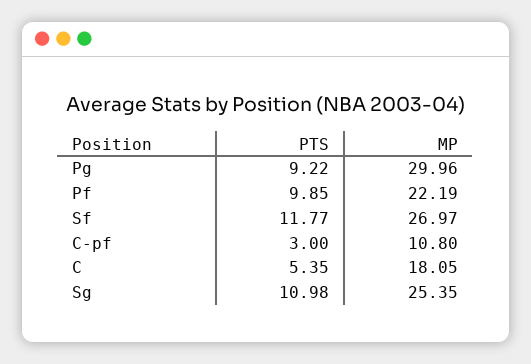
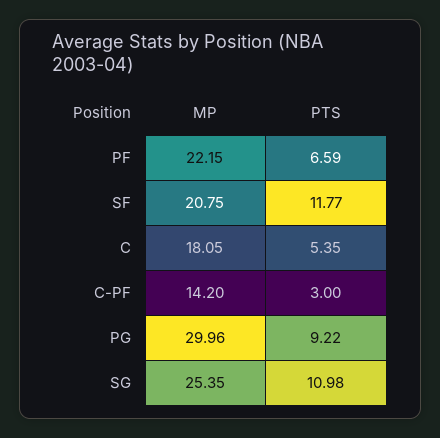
  {
    "PTS": {
      "Pg": 9.22,
-     "Pf": 9.85,
+     "Pf": 6.59,
      "Sf": 11.77,
      "C-pf": 3,
      "C": 5.35,
      "Sg": 10.98
    },
    "MP": {
      "Pg": 29.96,
-     "Pf": 22.19,
+     "Pf": 22.15,
-     "Sf": 26.97,
+     "Sf": 20.75,
-     "C-pf": 10.8,
+     "C-pf": 14.2,
      "C": 18.05,
      "Sg": 25.35
    }
  }

